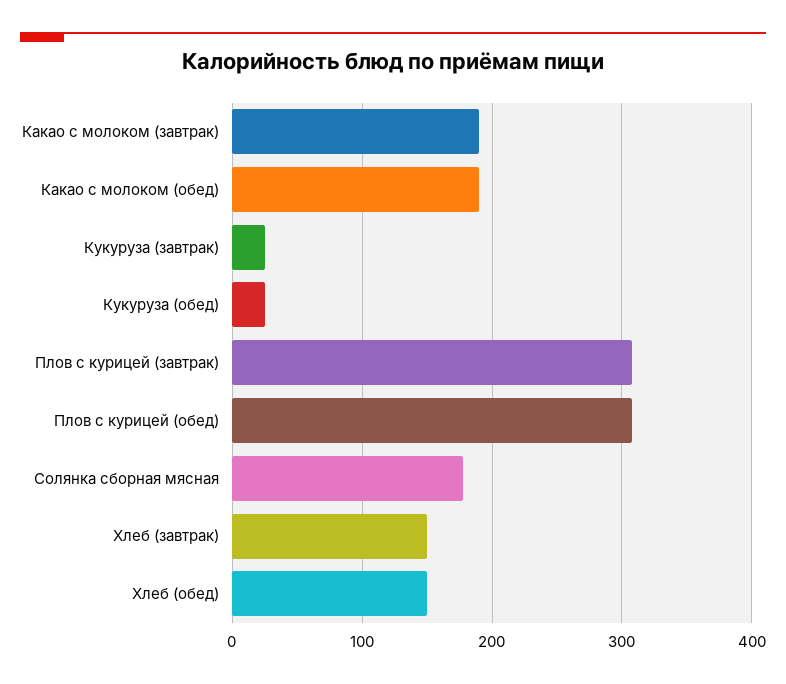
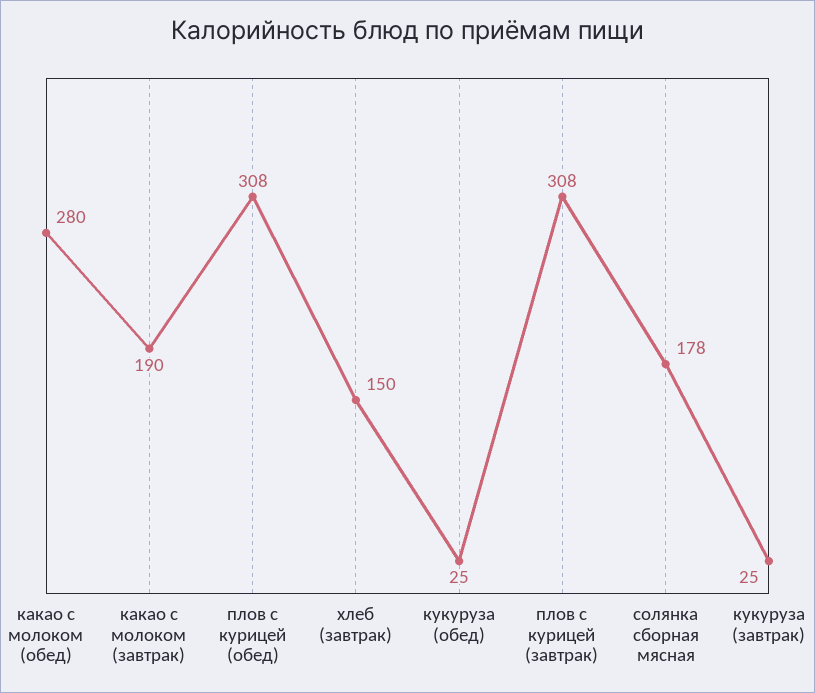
  {
    "Какао с молоком (завтрак)": 190,
-   "Какао с молоком (обед)": 190,
+   "Какао с молоком (обед)": 280,
    "Кукуруза (завтрак)": 25,
    "Кукуруза (обед)": 25,
    "Плов с курицей (завтрак)": 308,
    "Плов с курицей (обед)": 308,
    "Солянка сборная мясная": 178,
-   "Хлеб (завтрак)": 150,
+   "Хлеб (завтрак)": 150
-   "Хлеб (обед)": 150
  }

